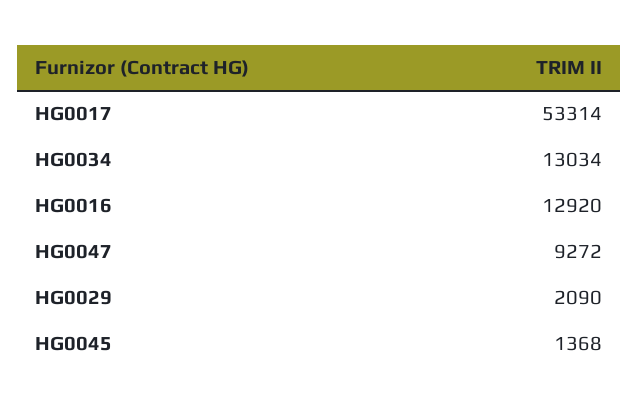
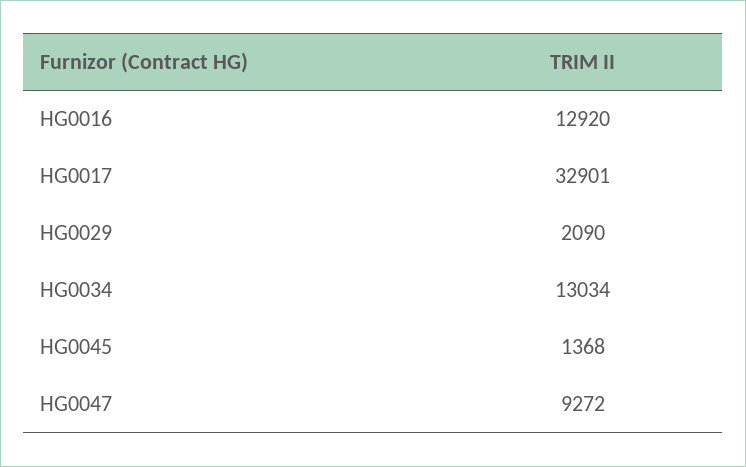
  {
-   "HG0017": 53314,
+   "HG0017": 32901,
    "HG0034": 13034,
    "HG0016": 12920,
    "HG0047": 9272,
    "HG0029": 2090,
    "HG0045": 1368
  }

